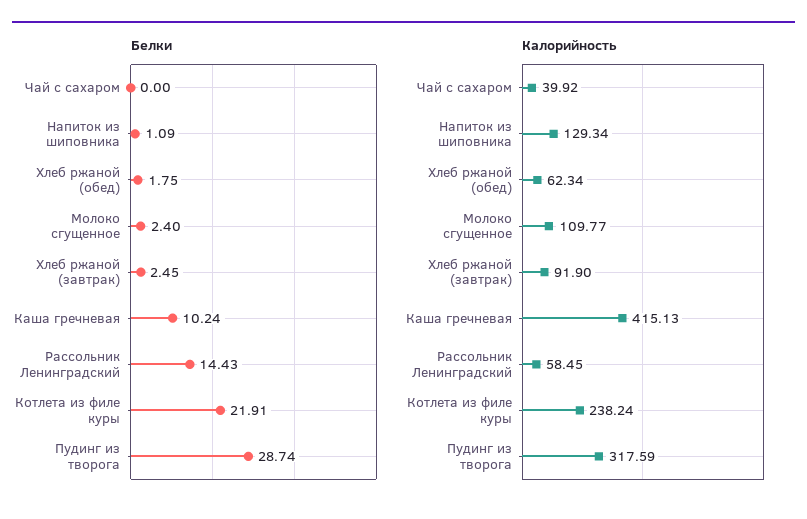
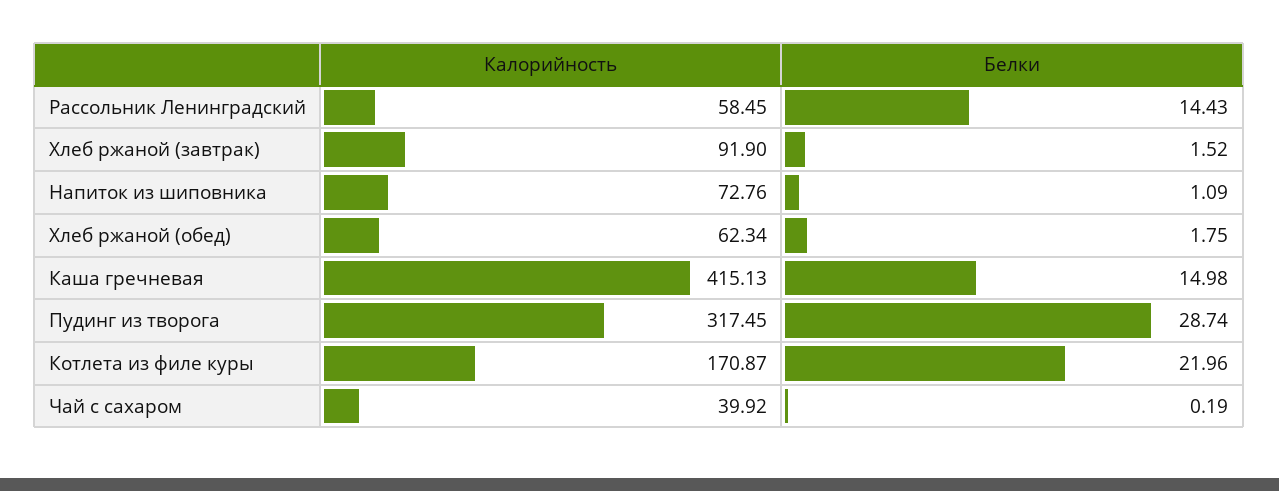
  {
    "Белки": {
-     "Чай с сахаром": 0,
+     "Чай с сахаром": 0.19,
      "Напиток из шиповника": 1.09,
      "Хлеб ржаной (обед)": 1.75,
-     "Молоко сгущенное": 2.4,
-     "Хлеб ржаной (завтрак)": 2.45,
+     "Хлеб ржаной (завтрак)": 1.52,
-     "Каша гречневая": 10.24,
+     "Каша гречневая": 14.98,
      "Рассольник Ленинградский": 14.43,
-     "Котлета из филе куры": 21.91,
+     "Котлета из филе куры": 21.96,
      "Пудинг из творога": 28.74
    },
    "Калорийность": {
      "Чай с сахаром": 39.92,
-     "Напиток из шиповника": 129.34,
+     "Напиток из шиповника": 72.76,
      "Хлеб ржаной (обед)": 62.34,
-     "Молоко сгущенное": 109.77,
      "Хлеб ржаной (завтрак)": 91.9,
      "Каша гречневая": 415.13,
      "Рассольник Ленинградский": 58.45,
-     "Котлета из филе куры": 238.24,
+     "Котлета из филе куры": 170.87,
-     "Пудинг из творога": 317.59
+     "Пудинг из творога": 317.45
    }
  }

